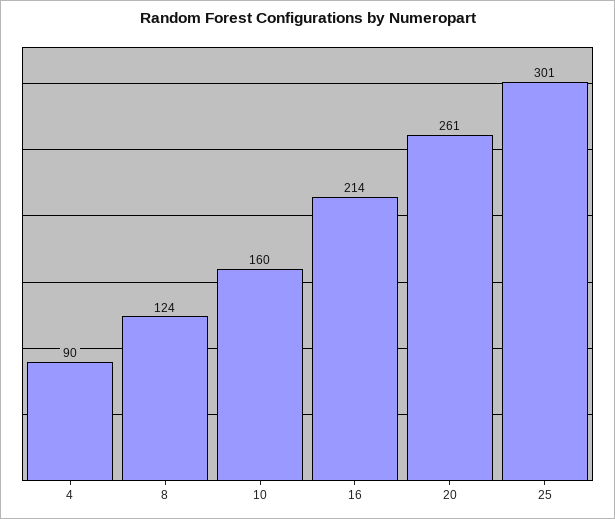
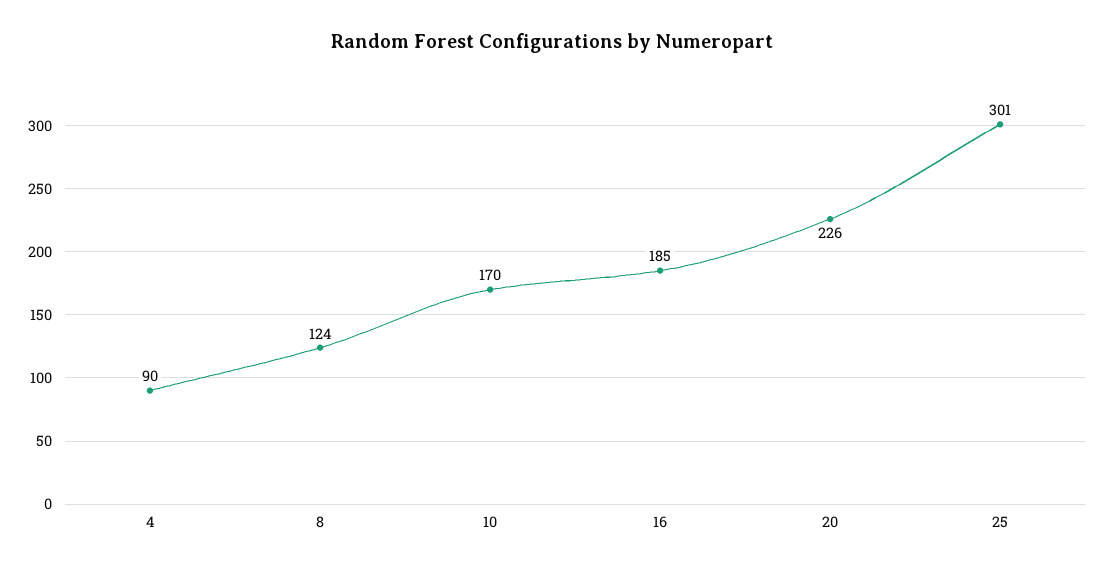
  {
    "4": 90,
    "8": 124,
-   "10": 160,
+   "10": 170,
-   "16": 214,
+   "16": 185,
-   "20": 261,
+   "20": 226,
    "25": 301
  }

